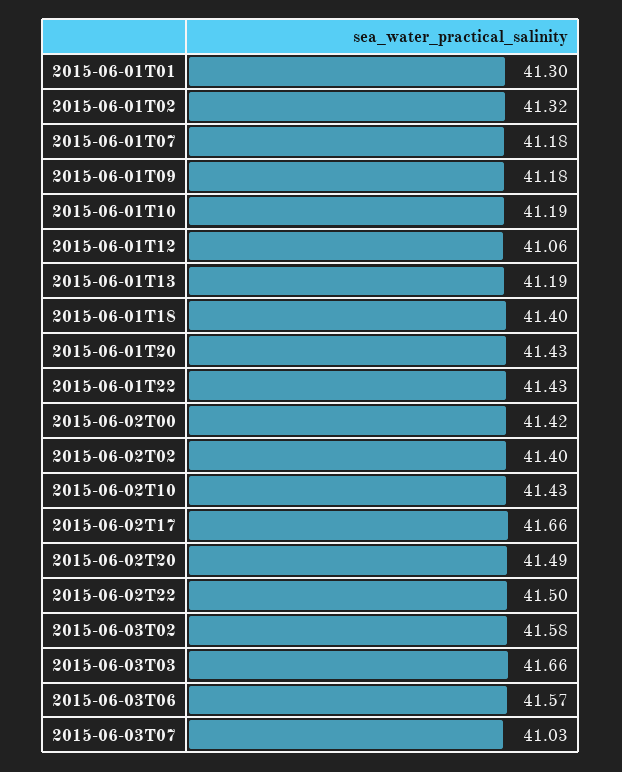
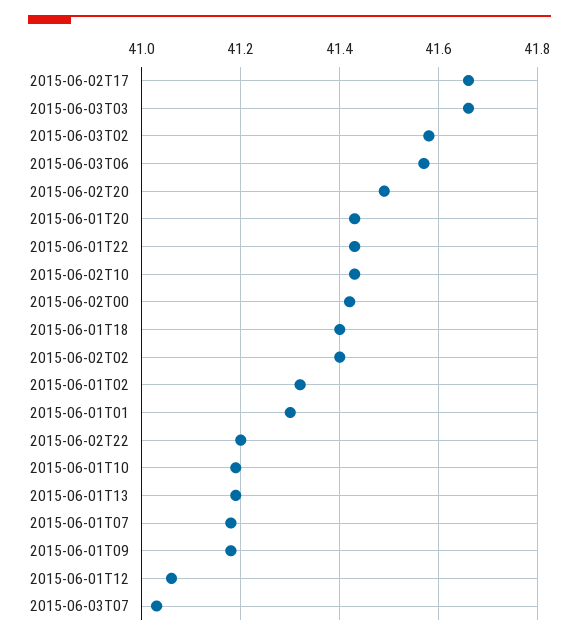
  {
    "2015-06-01T01": 41.3,
    "2015-06-01T02": 41.32,
    "2015-06-01T07": 41.18,
    "2015-06-01T09": 41.18,
    "2015-06-01T10": 41.19,
    "2015-06-01T12": 41.06,
    "2015-06-01T13": 41.19,
    "2015-06-01T18": 41.4,
    "2015-06-01T20": 41.43,
    "2015-06-01T22": 41.43,
    "2015-06-02T00": 41.42,
    "2015-06-02T02": 41.4,
    "2015-06-02T10": 41.43,
    "2015-06-02T17": 41.66,
    "2015-06-02T20": 41.49,
-   "2015-06-02T22": 41.5,
+   "2015-06-02T22": 41.2,
    "2015-06-03T02": 41.58,
    "2015-06-03T03": 41.66,
    "2015-06-03T06": 41.57,
    "2015-06-03T07": 41.03
  }

